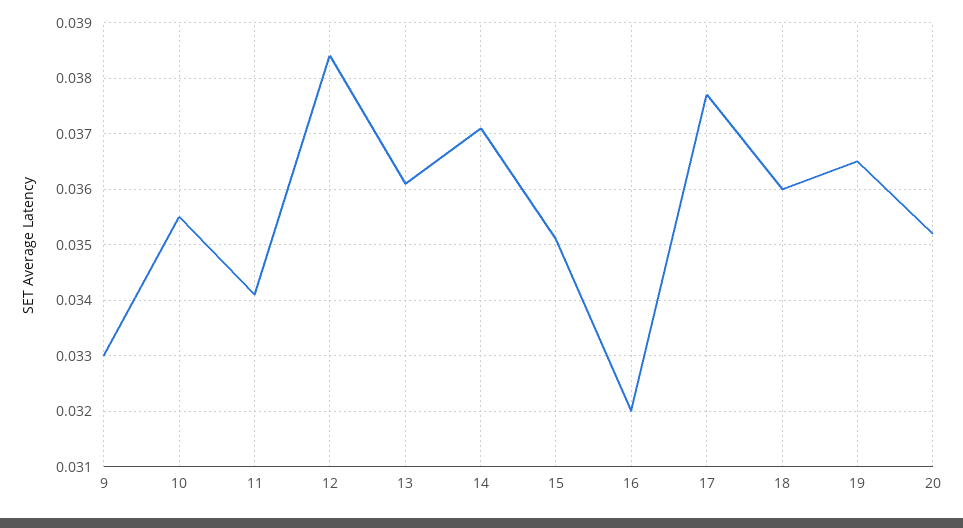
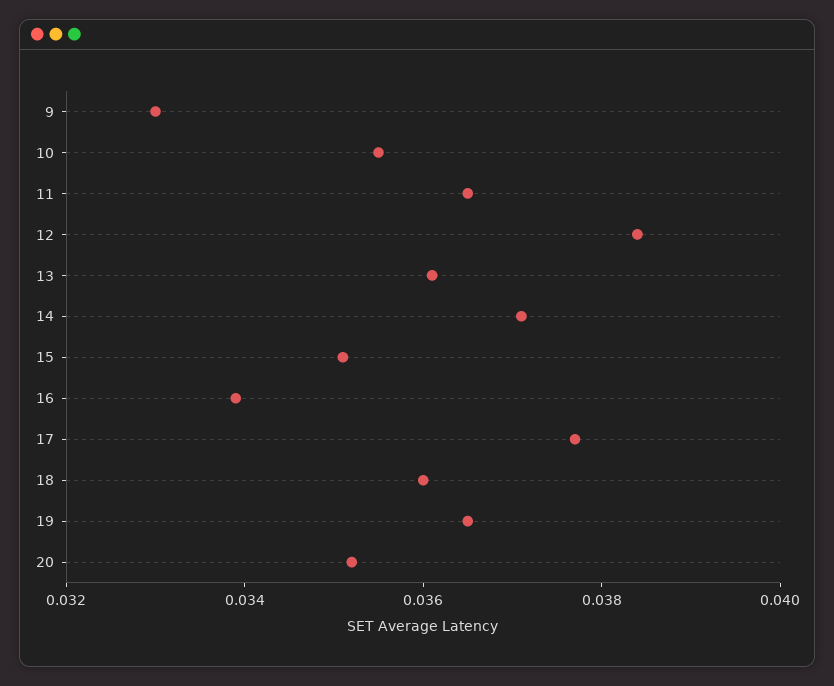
  {
    "9": 0.033,
    "10": 0.0355,
-   "11": 0.034,
+   "11": 0.0365,
    "12": 0.0385,
    "13": 0.036,
    "14": 0.037,
    "15": 0.035,
-   "16": 0.032,
+   "16": 0.034,
    "17": 0.0375,
    "18": 0.036,
    "19": 0.0365,
    "20": 0.035
  }

